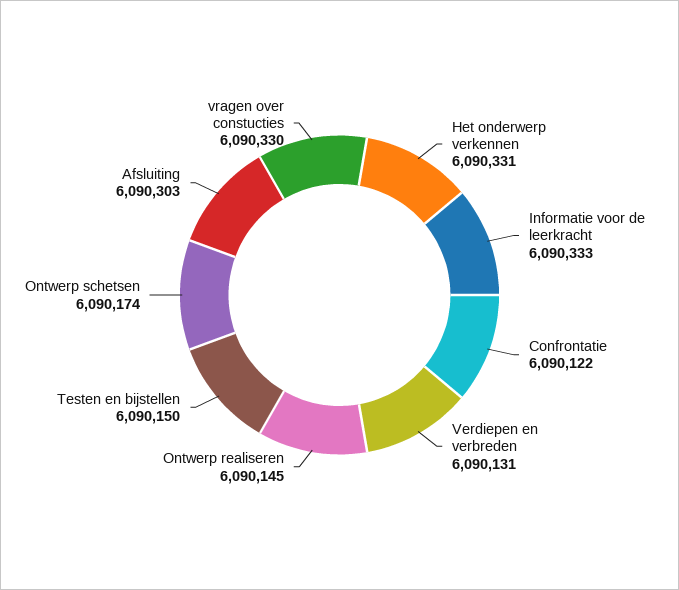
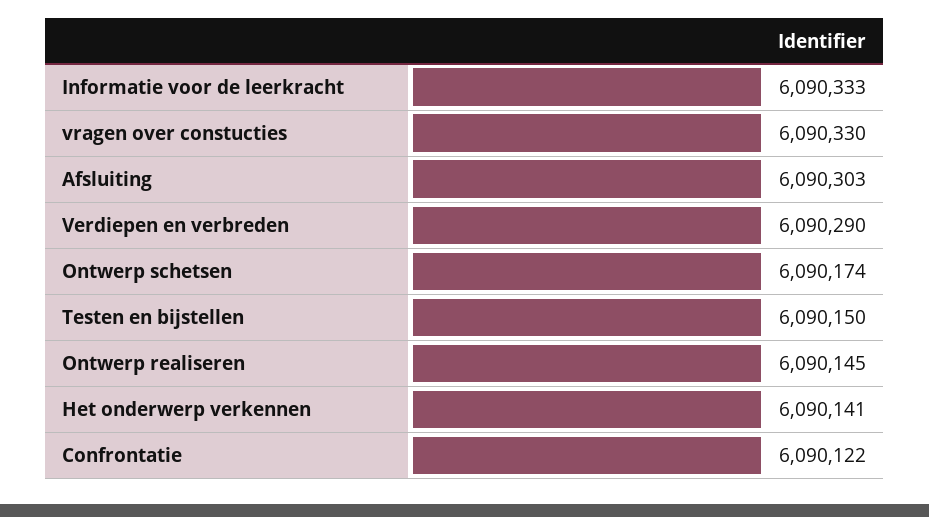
  {
-   "Het onderwerp verkennen": 6090331,
+   "Het onderwerp verkennen": 6090141,
    "Informatie voor de leerkracht": 6090333,
    "Confrontatie": 6090122,
-   "Verdiepen en verbreden": 6090131,
+   "Verdiepen en verbreden": 6090290,
    "Ontwerp realiseren": 6090145,
    "Testen en bijstellen": 6090150,
    "Ontwerp schetsen": 6090174,
    "Afsluiting": 6090303,
    "vragen over constucties": 6090330
  }

